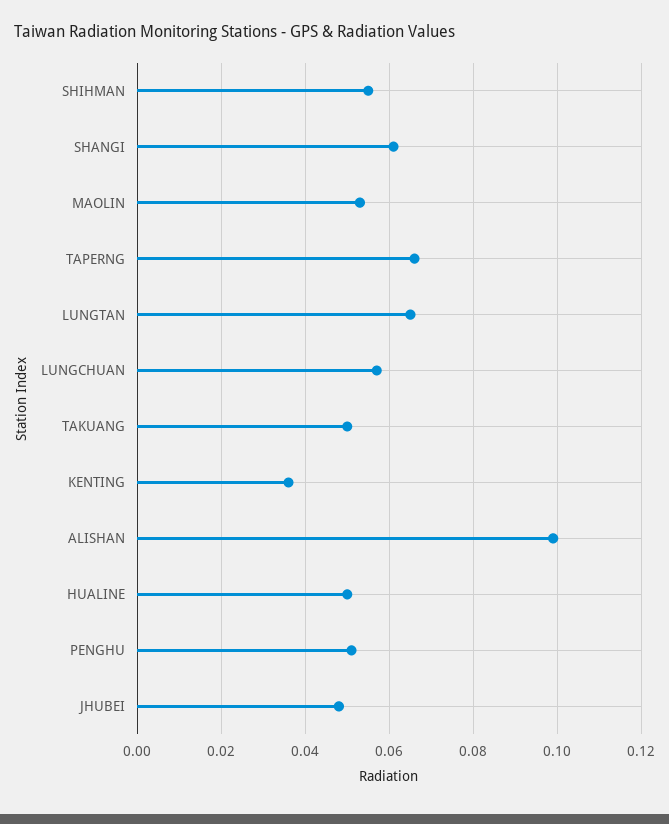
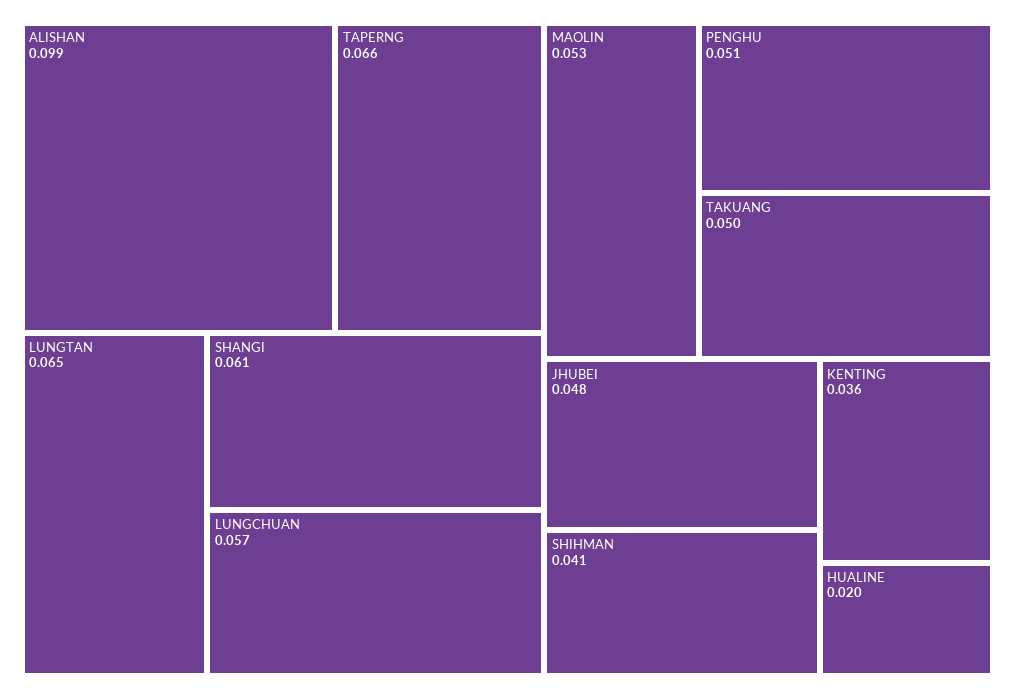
  {
-   "SHIHMAN": 0.055,
+   "SHIHMAN": 0.041,
    "SHANGI": 0.061,
    "MAOLIN": 0.053,
    "TAPERNG": 0.066,
    "LUNGTAN": 0.065,
    "LUNGCHUAN": 0.057,
    "TAKUANG": 0.05,
    "KENTING": 0.036,
    "ALISHAN": 0.099,
-   "HUALINE": 0.05,
+   "HUALINE": 0.02,
    "PENGHU": 0.051,
    "JHUBEI": 0.048
  }

